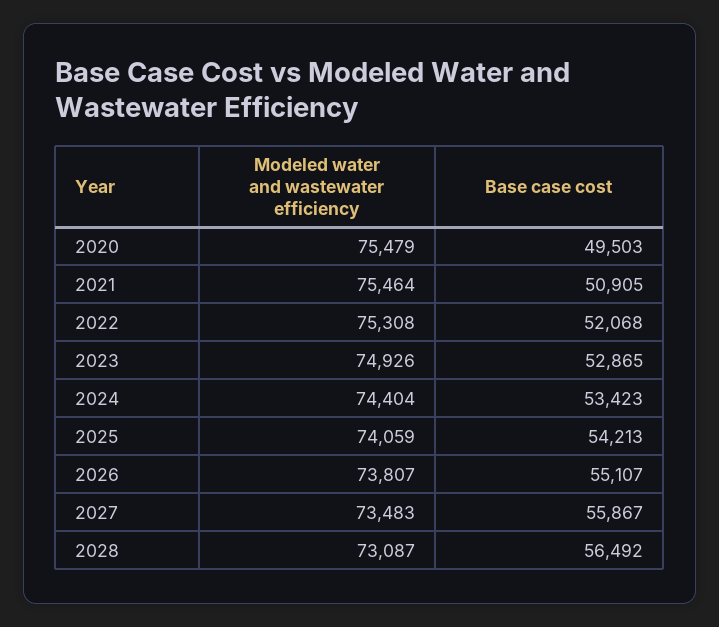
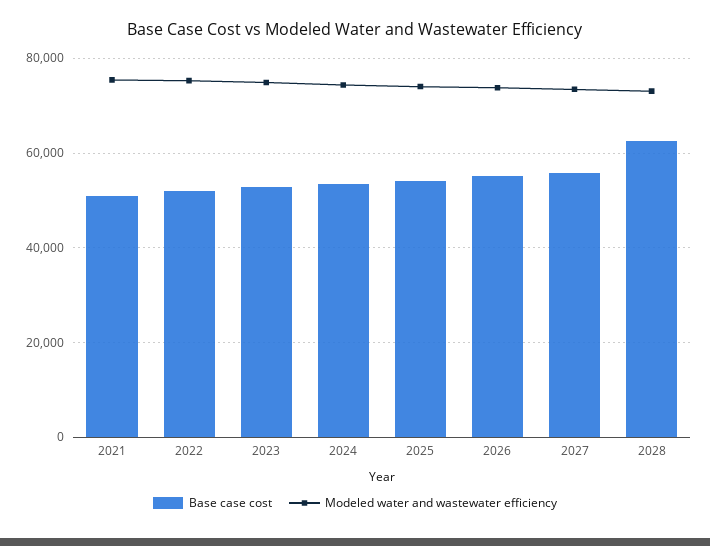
  {
    "Modeled water and wastewater efficiency": {
-     "2020": 75479,
      "2021": 75464,
      "2022": 75308,
      "2023": 74926,
      "2024": 74404,
      "2025": 74059,
      "2026": 73807,
      "2027": 73483,
      "2028": 73087
    },
    "Base case cost": {
-     "2020": 49503,
      "2021": 50905,
      "2022": 52068,
      "2023": 52865,
      "2024": 53423,
      "2025": 54213,
      "2026": 55107,
      "2027": 55867,
-     "2028": 56492
+     "2028": 62000
    }
  }

